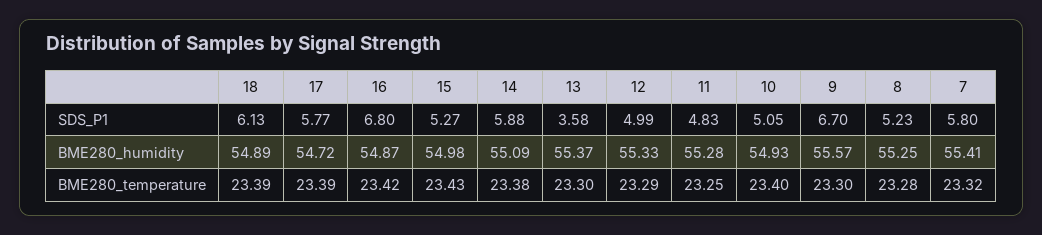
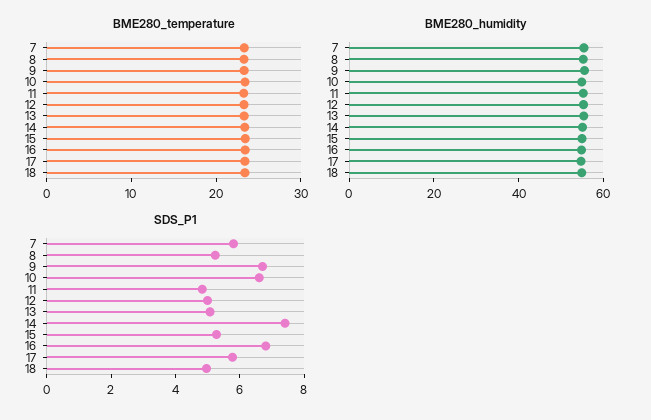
  {
    "SDS_P1": {
-     "18": 6.13,
+     "18": 5,
      "17": 5.77,
      "16": 6.8,
      "15": 5.27,
-     "14": 5.88,
+     "14": 7.5,
-     "13": 3.58,
+     "13": 5,
      "12": 4.99,
      "11": 4.83,
-     "10": 5.05,
+     "10": 6.5,
      "9": 6.7,
      "8": 5.23,
      "7": 5.8
    },
    "BME280_humidity": {
      "18": 54.89,
      "17": 54.72,
      "16": 54.87,
      "15": 54.98,
      "14": 55.09,
      "13": 55.37,
      "12": 55.33,
      "11": 55.28,
      "10": 54.93,
      "9": 55.57,
      "8": 55.25,
      "7": 55.41
    },
    "BME280_temperature": {
      "18": 23.39,
      "17": 23.39,
      "16": 23.42,
      "15": 23.43,
      "14": 23.38,
      "13": 23.3,
      "12": 23.29,
      "11": 23.25,
      "10": 23.4,
      "9": 23.3,
      "8": 23.28,
      "7": 23.32
    }
  }

